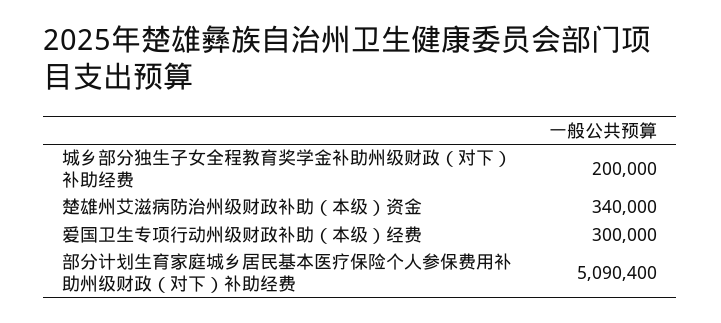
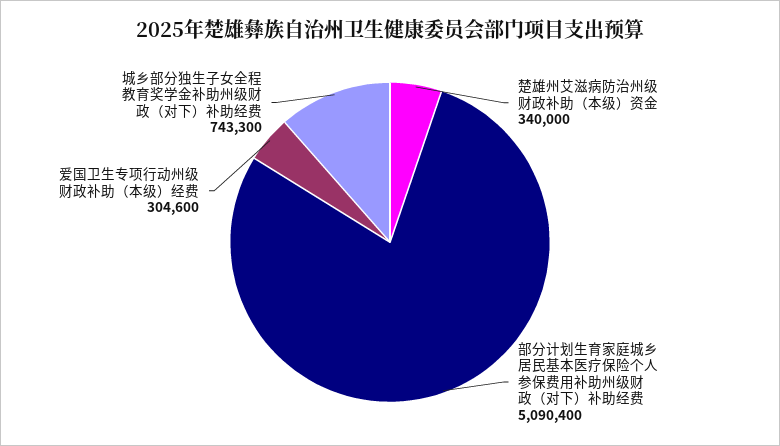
  {
-   "城乡部分独生子女全程教育奖学金补助州级财政（对下）补助经费": 200000,
+   "城乡部分独生子女全程教育奖学金补助州级财政（对下）补助经费": 743300,
    "楚雄州艾滋病防治州级财政补助（本级）资金": 340000,
-   "爱国卫生专项行动州级财政补助（本级）经费": 300000,
+   "爱国卫生专项行动州级财政补助（本级）经费": 304600,
    "部分计划生育家庭城乡居民基本医疗保险个人参保费用补助州级财政（对下）补助经费": 5090400
  }

